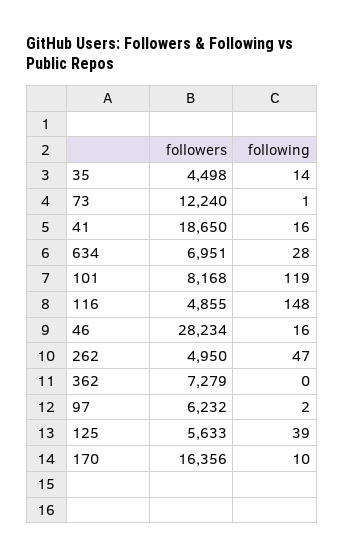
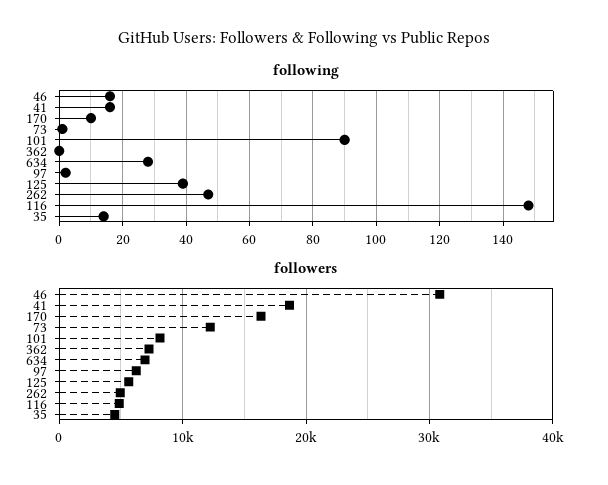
  {
    "followers": {
      "35": 4498,
      "73": 12240,
      "41": 18650,
      "634": 6951,
      "101": 8168,
      "116": 4855,
-     "46": 28234,
+     "46": 31000,
      "262": 4950,
      "362": 7279,
      "97": 6232,
      "125": 5633,
      "170": 16356
    },
    "following": {
      "35": 14,
      "73": 1,
      "41": 16,
      "634": 28,
-     "101": 119,
+     "101": 90,
      "116": 148,
      "46": 16,
      "262": 47,
      "362": 0,
      "97": 2,
      "125": 39,
      "170": 10
    }
  }

